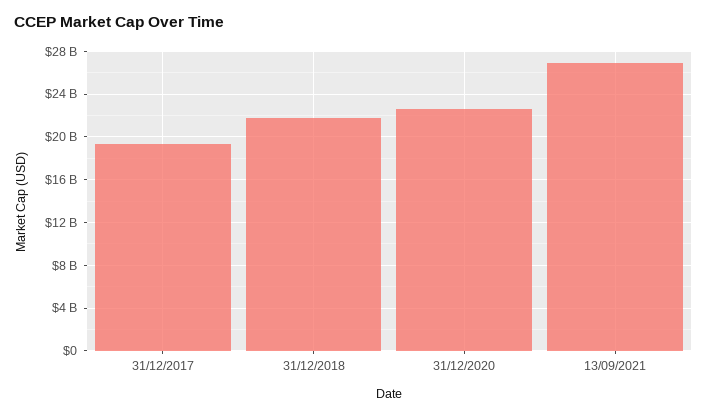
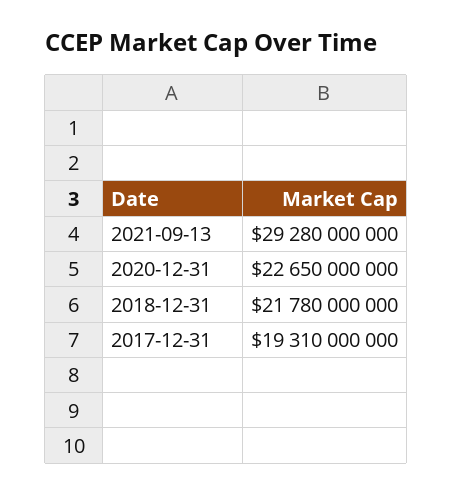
  {
    "31/12/2017": 19310000000,
    "31/12/2018": 21780000000,
    "31/12/2020": 22650000000,
-   "13/09/2021": 27000000000
+   "13/09/2021": 29280000000
  }

